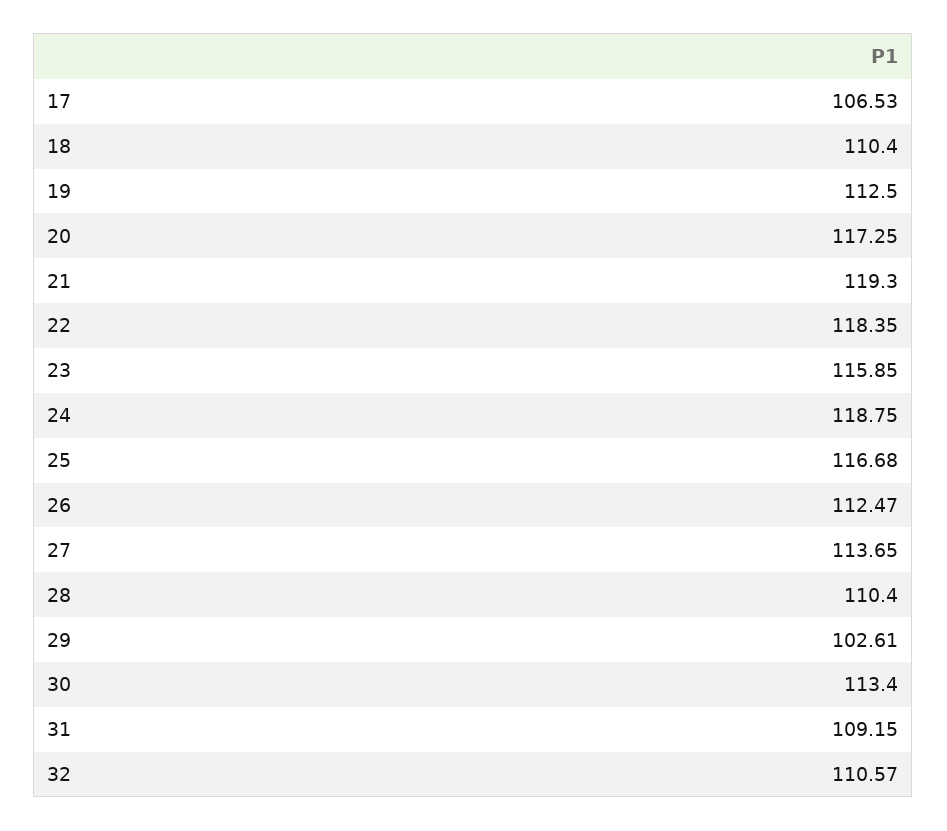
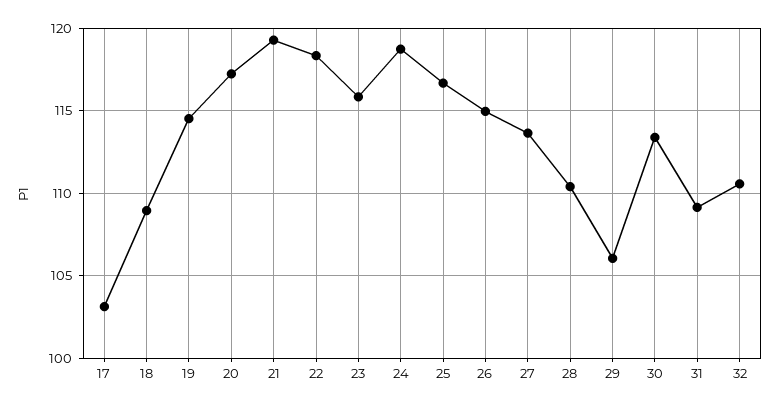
  {
-   "17": 106.53,
+   "17": 103,
-   "18": 110.4,
+   "18": 109,
-   "19": 112.5,
+   "19": 114.5,
    "20": 117.25,
    "21": 119.3,
    "22": 118.35,
    "23": 115.85,
    "24": 118.75,
    "25": 116.68,
-   "26": 112.47,
+   "26": 115,
    "27": 113.65,
    "28": 110.4,
-   "29": 102.61,
+   "29": 106,
    "30": 113.4,
    "31": 109.15,
    "32": 110.57
  }

